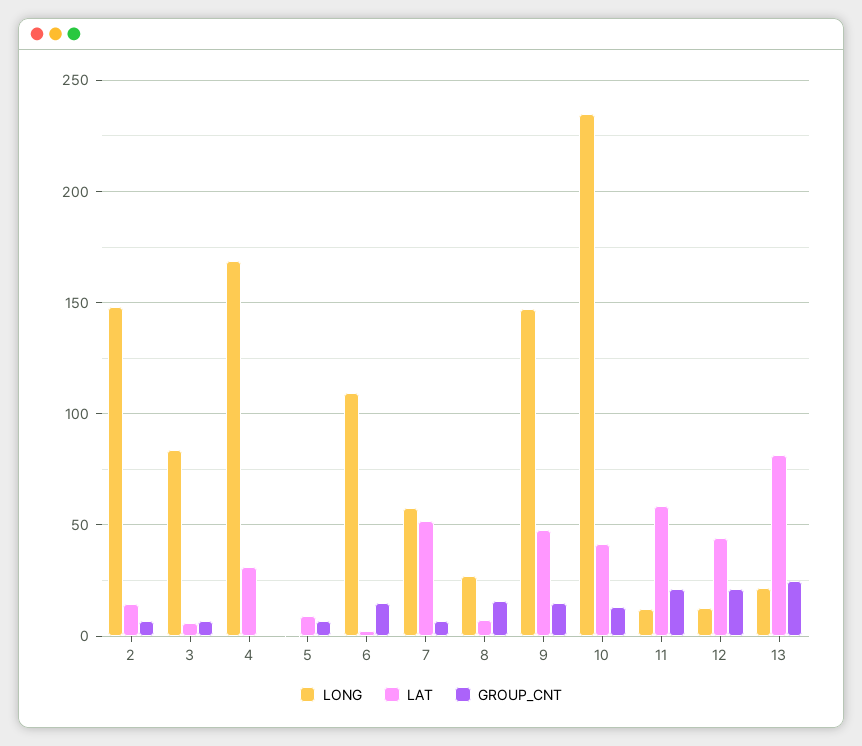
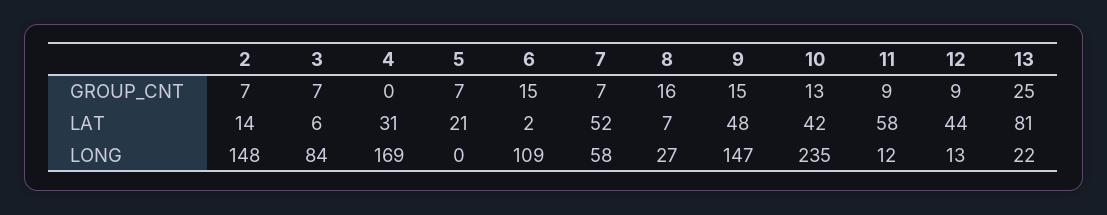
  {
    "LONG": {
      "2": 148,
      "3": 84,
      "4": 169,
      "5": 0,
      "6": 109,
      "7": 58,
      "8": 27,
      "9": 147,
      "10": 235,
      "11": 12,
      "12": 13,
      "13": 22
    },
    "LAT": {
      "2": 14,
      "3": 6,
      "4": 31,
-     "5": 10,
+     "5": 21,
      "6": 2,
      "7": 52,
      "8": 7,
      "9": 48,
      "10": 42,
      "11": 58,
      "12": 44,
      "13": 81
    },
    "GROUP_CNT": {
      "2": 7,
      "3": 7,
      "4": 0,
      "5": 7,
      "6": 15,
      "7": 7,
      "8": 16,
      "9": 15,
      "10": 13,
-     "11": 20,
+     "11": 9,
-     "12": 20,
+     "12": 9,
      "13": 25
    }
  }

